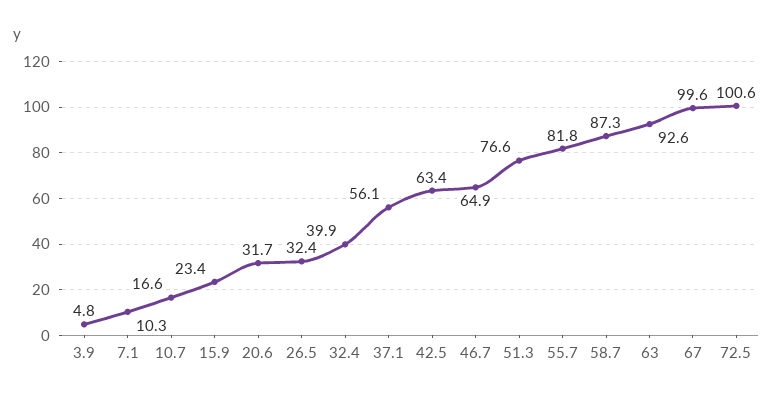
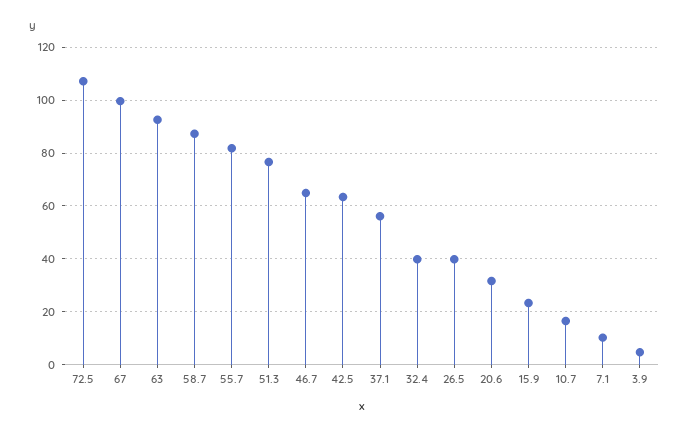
  {
    "3.9": 4.8,
    "7.1": 10.3,
    "10.7": 16.6,
    "15.9": 23.4,
    "20.6": 31.7,
-   "26.5": 32.4,
+   "26.5": 40,
    "32.4": 39.9,
    "37.1": 56.1,
    "42.5": 63.4,
    "46.7": 64.9,
    "51.3": 76.6,
    "55.7": 81.8,
    "58.7": 87.3,
    "63": 92.6,
    "67": 99.6,
-   "72.5": 100.6
+   "72.5": 107.5
  }

